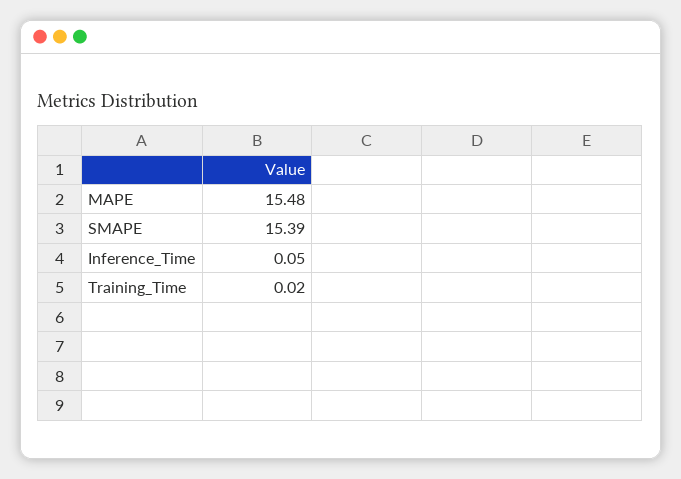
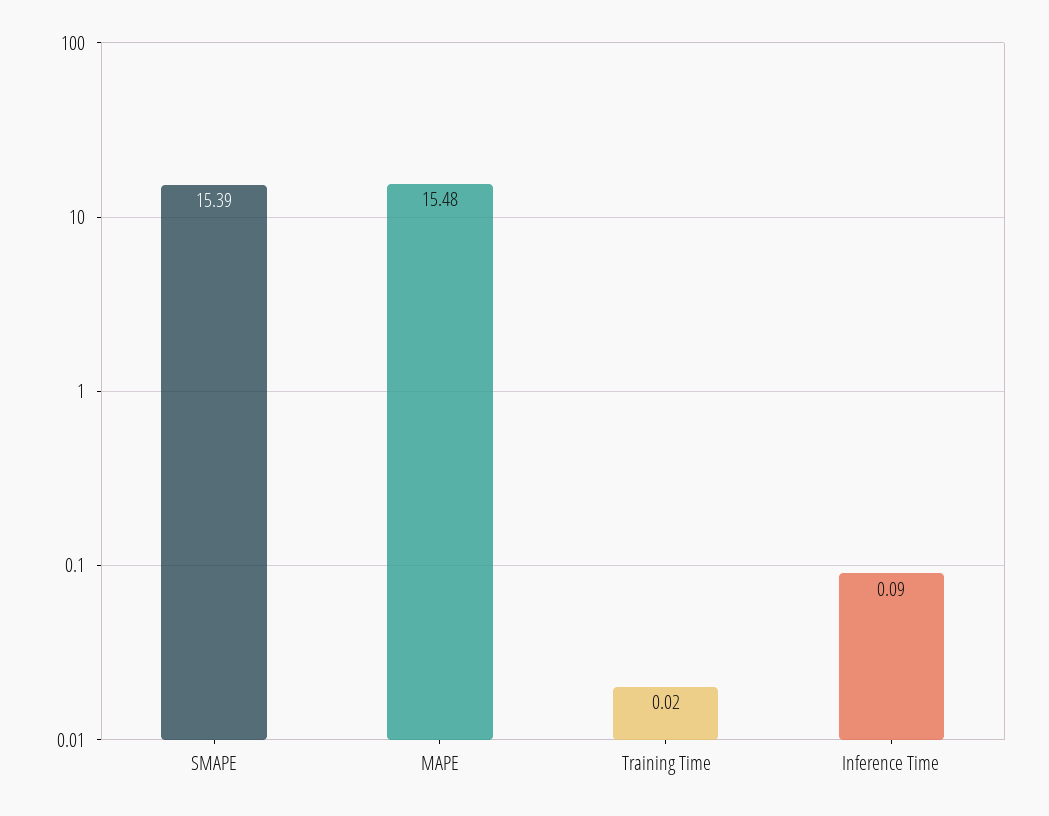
  {
    "MAPE": 15.48,
    "SMAPE": 15.39,
-   "Inference_Time": 0.05,
+   "Inference_Time": 0.09,
    "Training_Time": 0.02
  }

